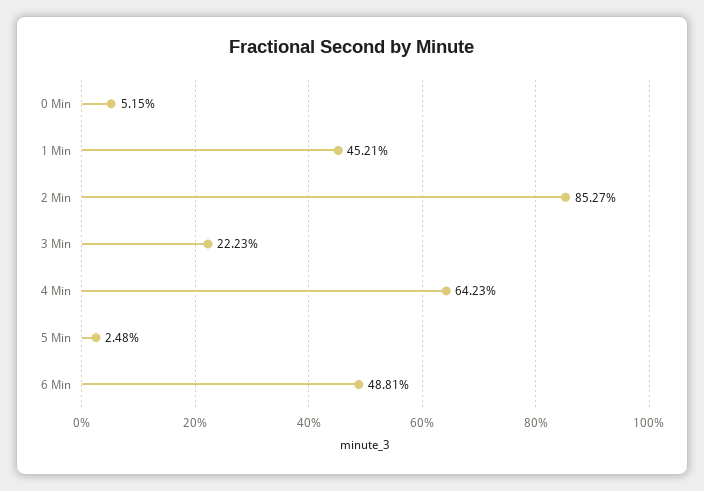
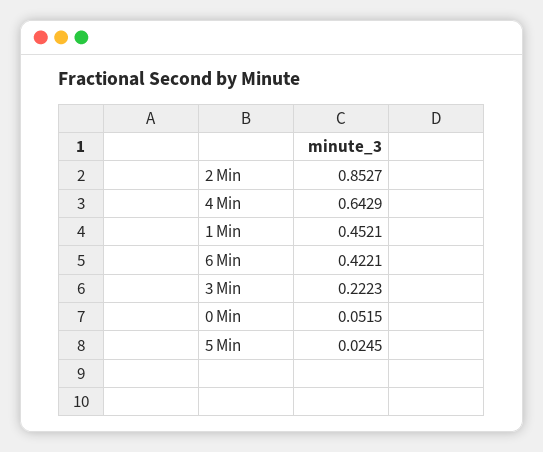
  {
    "0 Min": 0.0515,
    "1 Min": 0.4521,
    "2 Min": 0.8527,
    "3 Min": 0.2223,
-   "4 Min": 0.6423,
+   "4 Min": 0.6429,
-   "5 Min": 0.0248,
+   "5 Min": 0.0245,
-   "6 Min": 0.4881
+   "6 Min": 0.4221
  }

